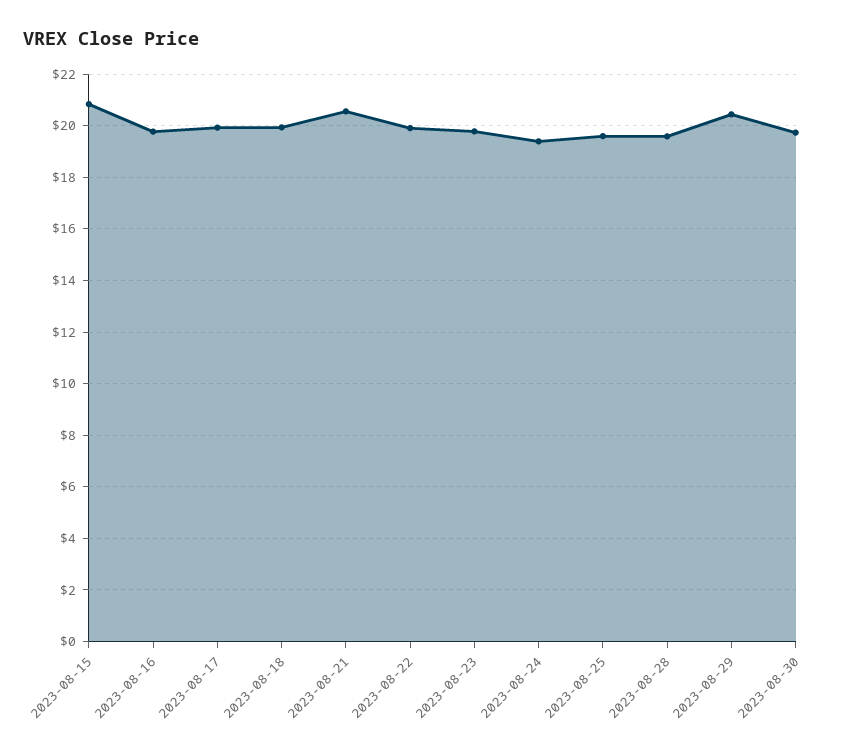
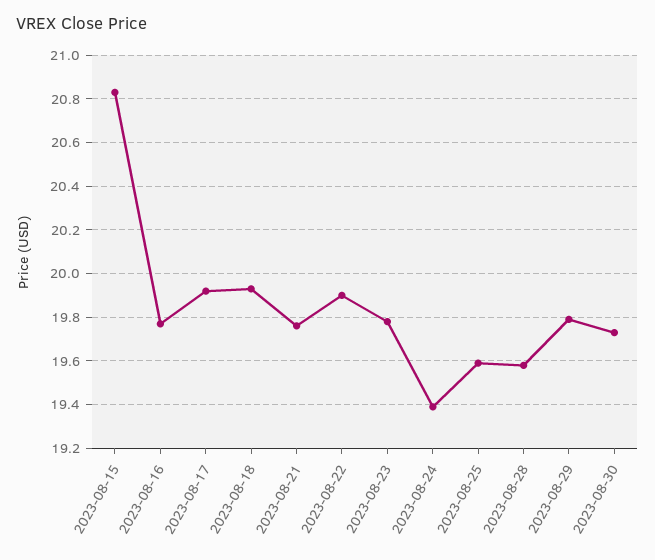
  {
    "2023-08-15": 20.85,
    "2023-08-16": 19.75,
    "2023-08-17": 19.9,
    "2023-08-18": 19.95,
-   "2023-08-21": 20.5,
+   "2023-08-21": 19.75,
    "2023-08-22": 19.9,
    "2023-08-23": 19.8,
    "2023-08-24": 19.4,
    "2023-08-25": 19.6,
    "2023-08-28": 19.6,
-   "2023-08-29": 20.5,
+   "2023-08-29": 19.8,
    "2023-08-30": 19.75
  }

